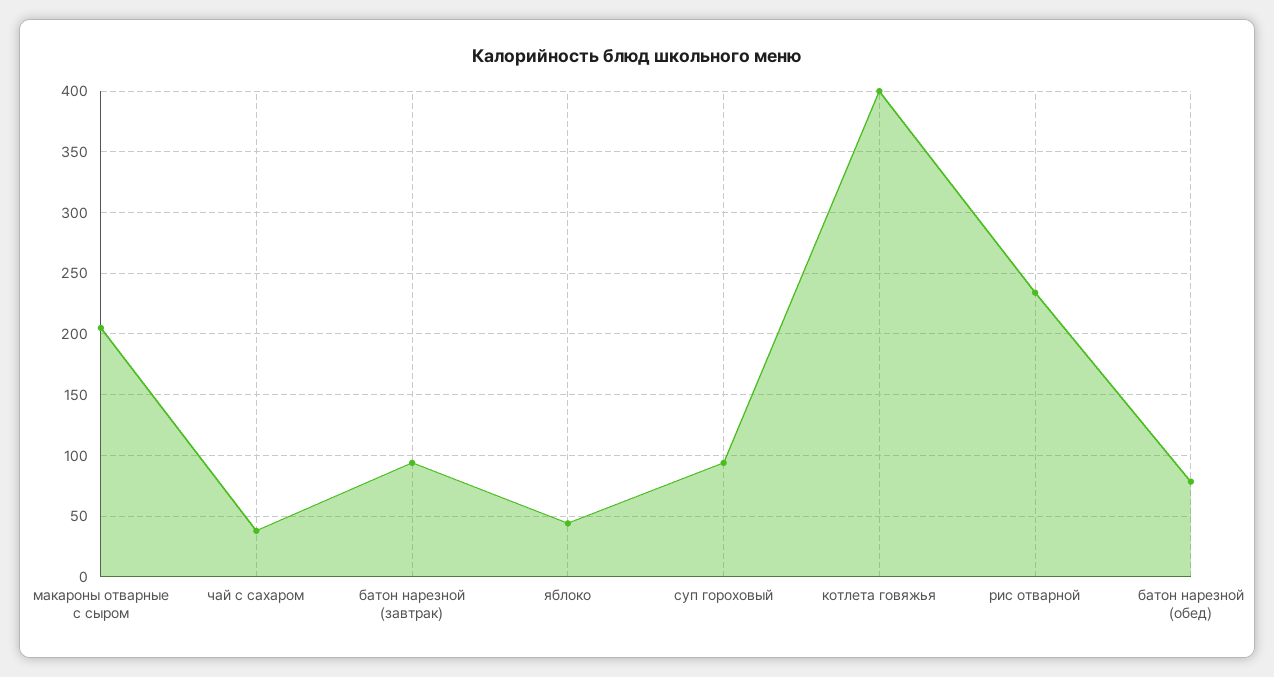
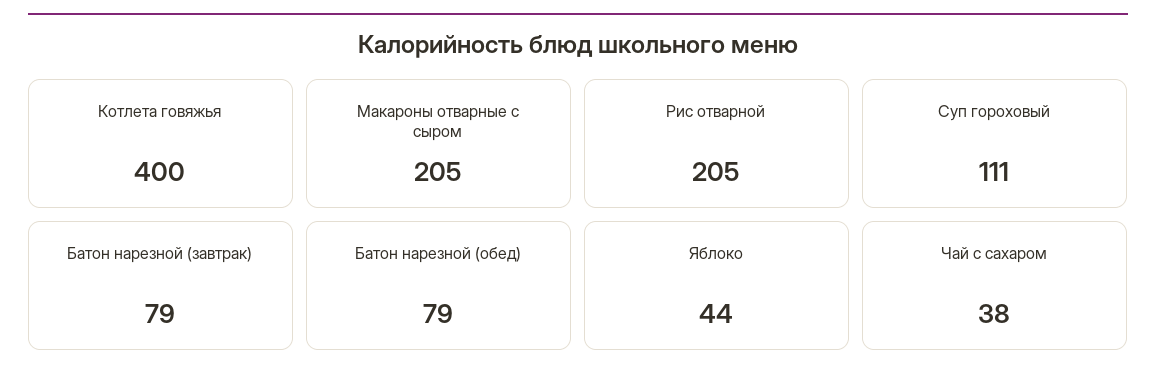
  {
    "макароны отварные с сыром": 205,
    "чай с сахаром": 38,
-   "батон нарезной (завтрак)": 95,
+   "батон нарезной (завтрак)": 79,
    "яблоко": 44,
-   "суп гороховый": 95,
+   "суп гороховый": 111,
    "котлета говяжья": 400,
-   "рис отварной": 235,
+   "рис отварной": 205,
    "батон нарезной (обед)": 79
  }

